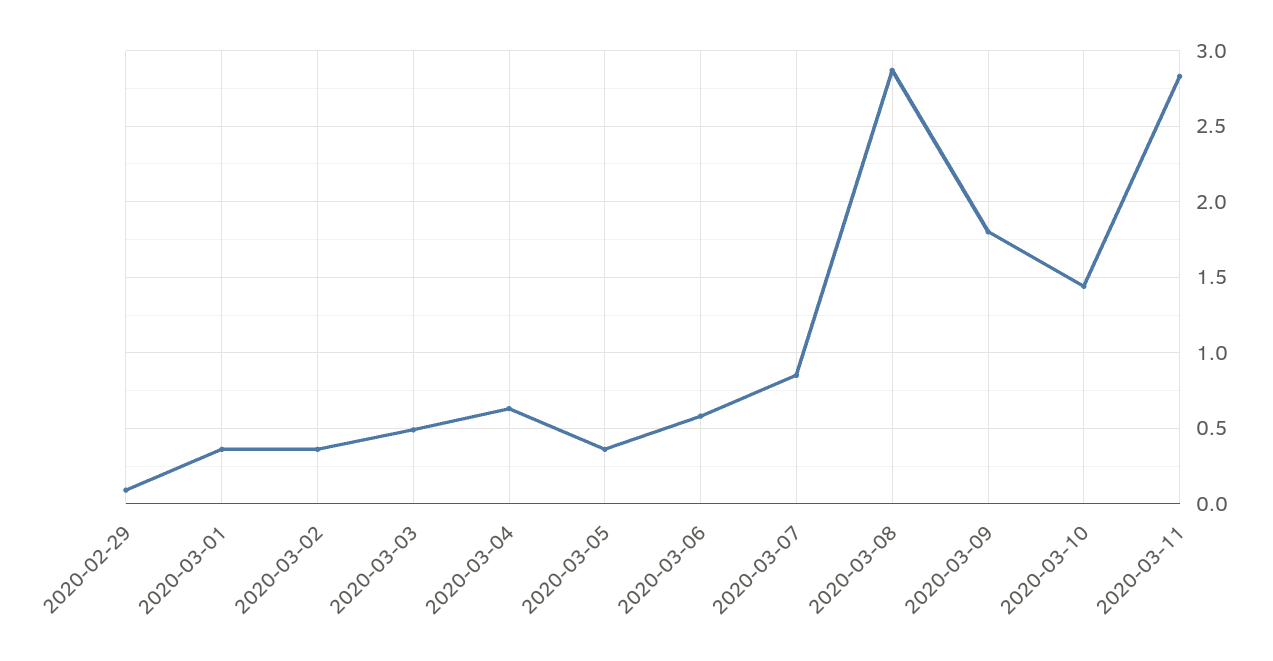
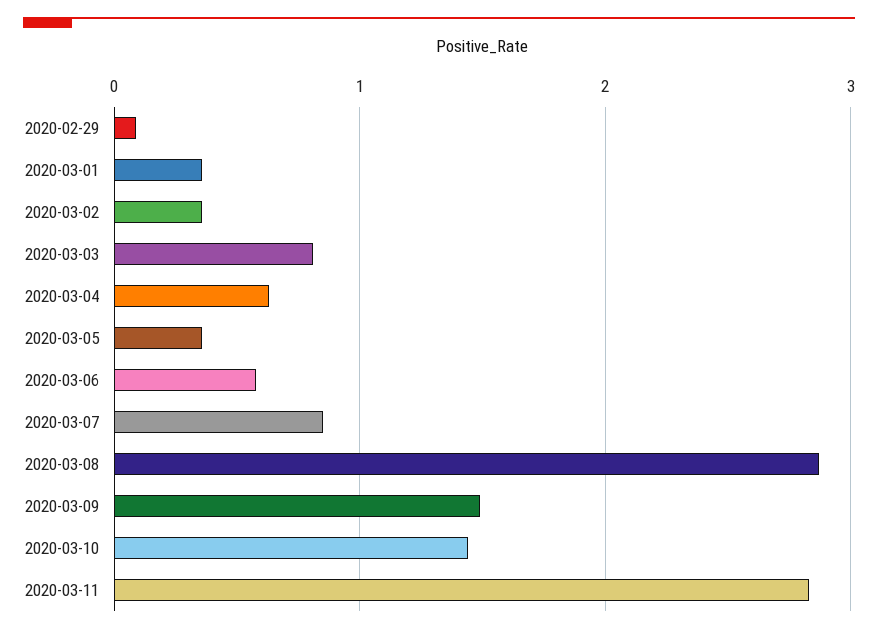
  {
    "2020-02-29": 0.1,
    "2020-03-01": 0.35,
    "2020-03-02": 0.35,
-   "2020-03-03": 0.5,
+   "2020-03-03": 0.8,
    "2020-03-04": 0.65,
    "2020-03-05": 0.35,
    "2020-03-06": 0.6,
    "2020-03-07": 0.85,
    "2020-03-08": 2.85,
-   "2020-03-09": 1.8,
+   "2020-03-09": 1.5,
    "2020-03-10": 1.45,
    "2020-03-11": 2.85
  }

